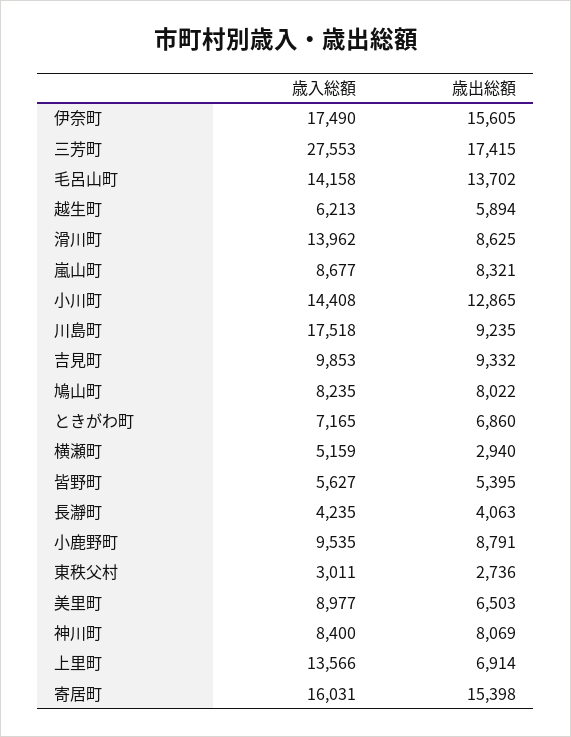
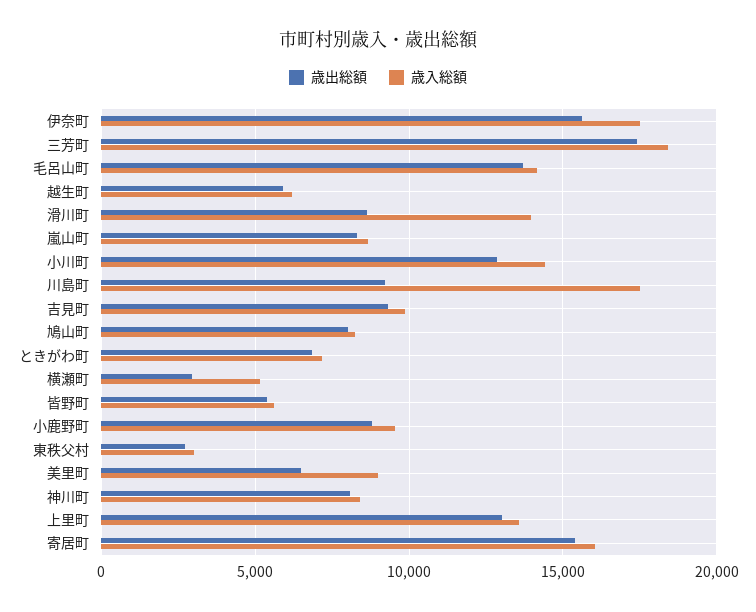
  {
    "歳入総額": {
      "伊奈町": 17490,
-     "三芳町": 27553,
+     "三芳町": 18500,
      "毛呂山町": 14158,
      "越生町": 6213,
      "滑川町": 13962,
      "嵐山町": 8677,
      "小川町": 14408,
      "川島町": 17518,
      "吉見町": 9853,
      "鳩山町": 8235,
      "ときがわ町": 7165,
      "横瀬町": 5159,
      "皆野町": 5627,
-     "長瀞町": 4235,
      "小鹿野町": 9535,
      "東秩父村": 3011,
      "美里町": 8977,
      "神川町": 8400,
      "上里町": 13566,
      "寄居町": 16031
    },
    "歳出総額": {
      "伊奈町": 15605,
      "三芳町": 17415,
      "毛呂山町": 13702,
      "越生町": 5894,
      "滑川町": 8625,
      "嵐山町": 8321,
      "小川町": 12865,
      "川島町": 9235,
      "吉見町": 9332,
      "鳩山町": 8022,
      "ときがわ町": 6860,
      "横瀬町": 2940,
      "皆野町": 5395,
-     "長瀞町": 4063,
      "小鹿野町": 8791,
      "東秩父村": 2736,
      "美里町": 6503,
      "神川町": 8069,
-     "上里町": 6914,
+     "上里町": 13000,
      "寄居町": 15398
    }
  }

